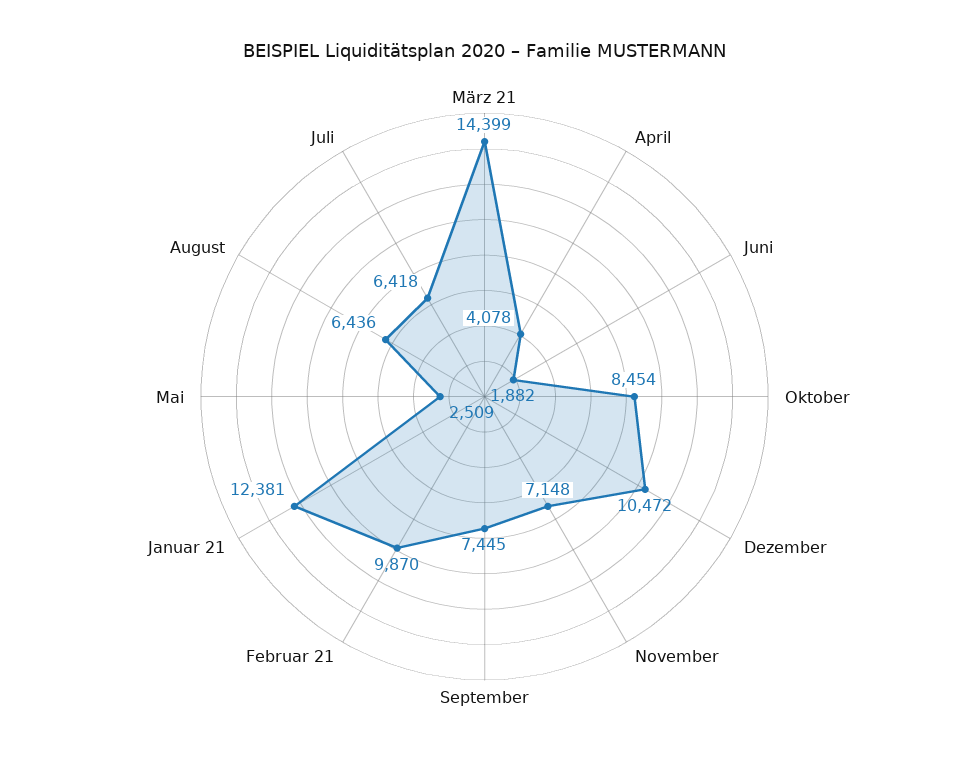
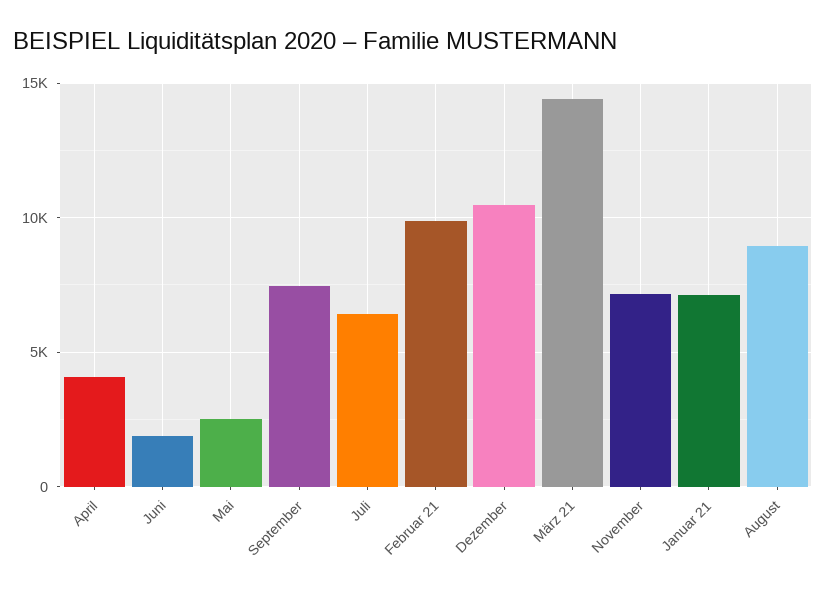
  {
    "März 21": 14399,
    "April": 4078,
    "Juni": 1882,
-   "Oktober": 8454,
    "Dezember": 10472,
    "November": 7148,
    "September": 7445,
    "Februar 21": 9870,
-   "Januar 21": 12381,
+   "Januar 21": 7000,
    "Mai": 2509,
-   "August": 6436,
+   "August": 9000,
    "Juli": 6418
  }

